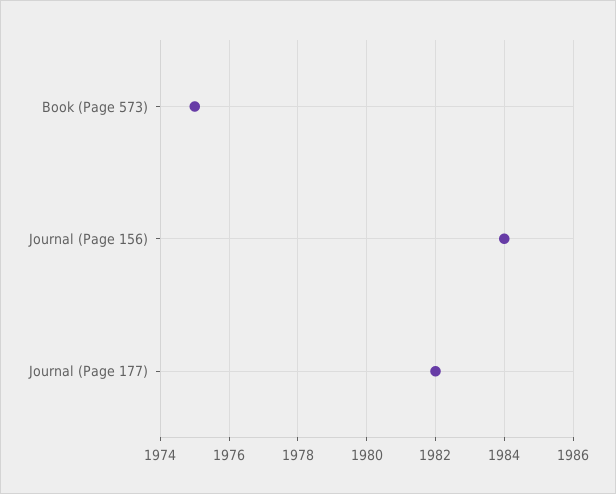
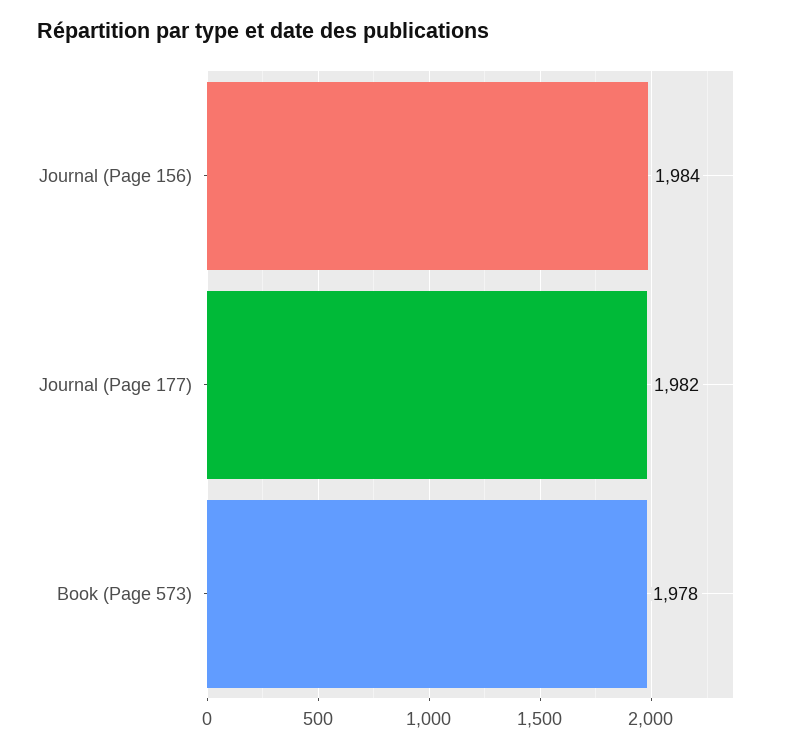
  {
-   "Book (Page 573)": 1975,
+   "Book (Page 573)": 1978,
    "Journal (Page 156)": 1984,
    "Journal (Page 177)": 1982
  }

